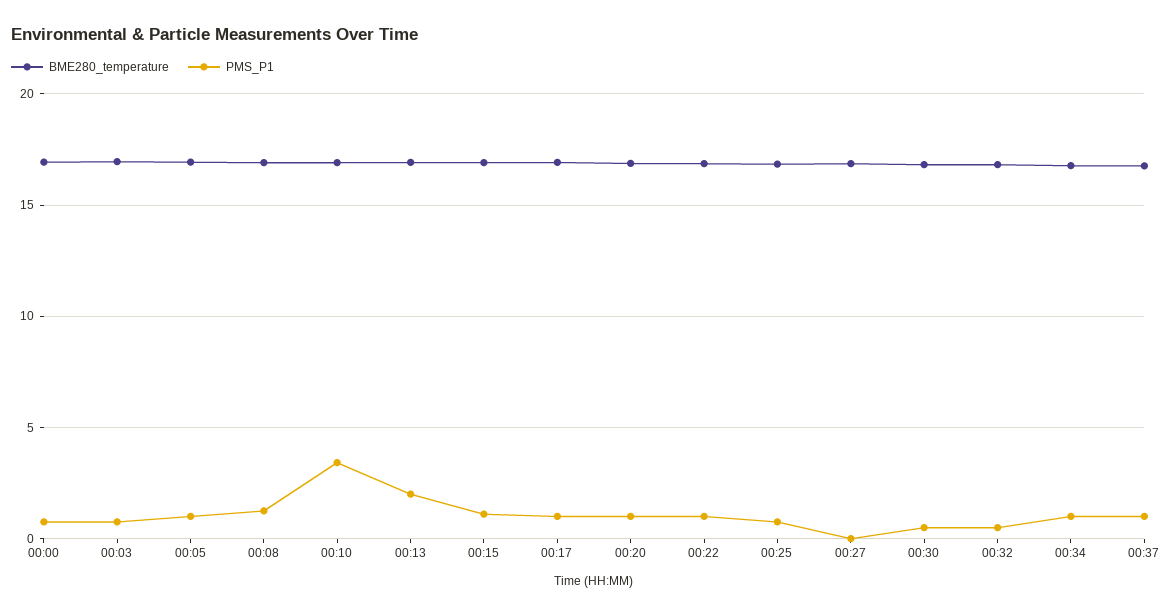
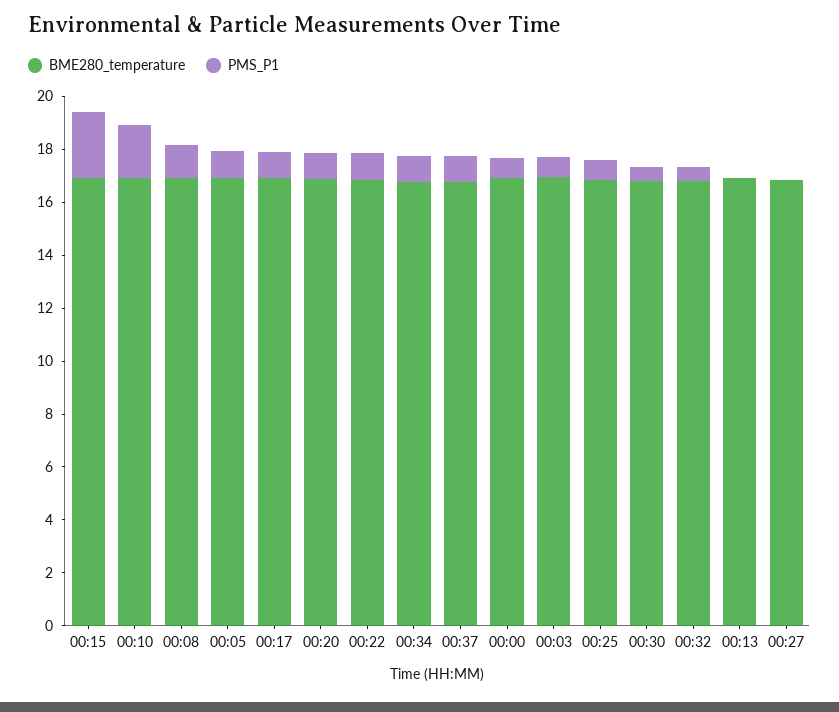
  {
    "BME280_temperature": {
      "00:00": 17,
      "00:03": 17,
      "00:05": 17,
      "00:08": 17,
      "00:10": 17,
      "00:13": 17,
      "00:15": 17,
      "00:17": 17,
      "00:20": 17,
      "00:22": 17,
      "00:25": 17,
      "00:27": 17,
      "00:30": 17,
      "00:32": 17,
      "00:34": 17,
      "00:37": 17
    },
    "PMS_P1": {
      "00:00": 1,
      "00:03": 1,
      "00:05": 1,
      "00:08": 1.5,
-     "00:10": 3.5,
+     "00:10": 2,
-     "00:13": 2,
+     "00:13": 0,
-     "00:15": 1,
+     "00:15": 2.5,
      "00:17": 1,
      "00:20": 1,
      "00:22": 1,
      "00:25": 1,
      "00:27": 0,
      "00:30": 0.5,
      "00:32": 0.5,
      "00:34": 1,
      "00:37": 1
    }
  }

